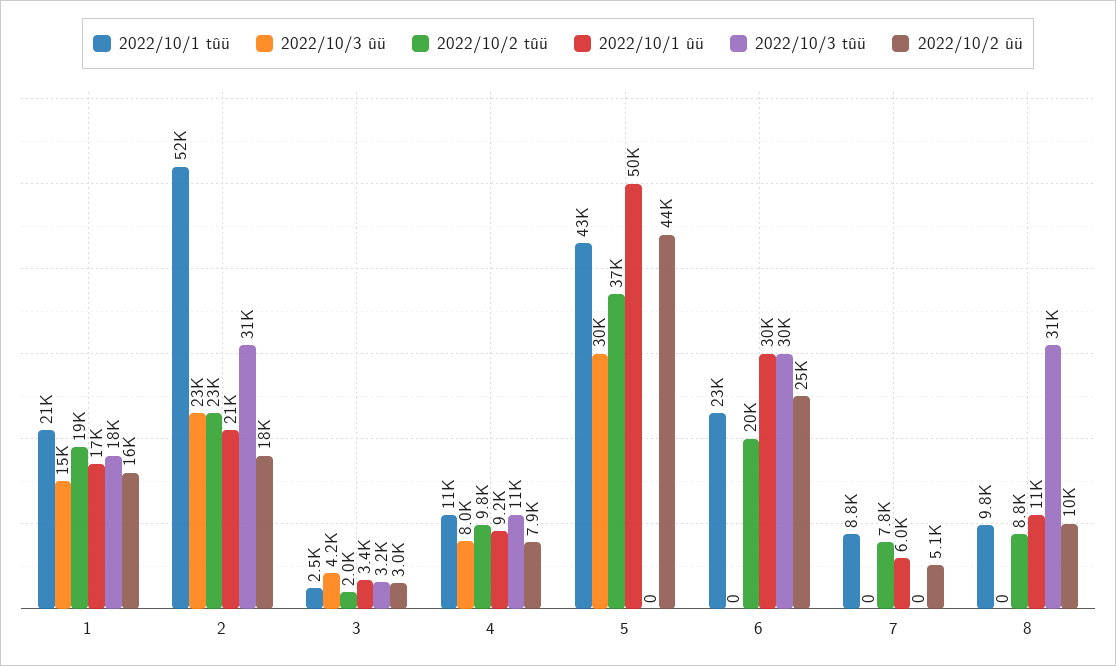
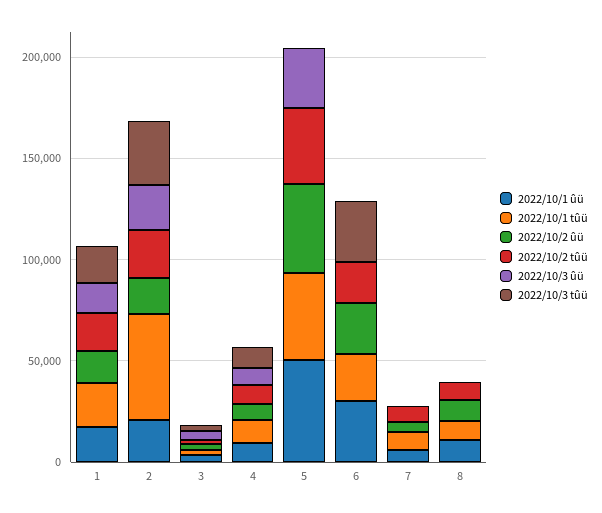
  {
    "2022/10/1 tûü": {
      "1": 21000,
      "2": 52000,
      "3": 2500,
      "4": 11000,
      "5": 43000,
      "6": 23000,
      "7": 8800,
      "8": 9800
    },
    "2022/10/3 ûü": {
      "1": 15000,
      "2": 23000,
      "3": 4200,
      "4": 8000,
      "5": 30000,
      "6": 0,
      "7": 0,
      "8": 0
    },
    "2022/10/2 tûü": {
      "1": 19000,
      "2": 23000,
      "3": 2000,
      "4": 9800,
      "5": 37000,
      "6": 20000,
      "7": 7800,
      "8": 8800
    },
    "2022/10/1 ûü": {
      "1": 17000,
      "2": 21000,
      "3": 3400,
      "4": 9200,
      "5": 50000,
      "6": 30000,
      "7": 6000,
      "8": 11000
    },
    "2022/10/3 tûü": {
      "1": 18000,
      "2": 31000,
      "3": 3200,
      "4": 11000,
      "5": 0,
      "6": 30000,
      "7": 0,
-     "8": 31000
+     "8": 0
    },
    "2022/10/2 ûü": {
      "1": 16000,
      "2": 18000,
      "3": 3000,
      "4": 7900,
      "5": 44000,
      "6": 25000,
      "7": 5100,
      "8": 10000
    }
  }

